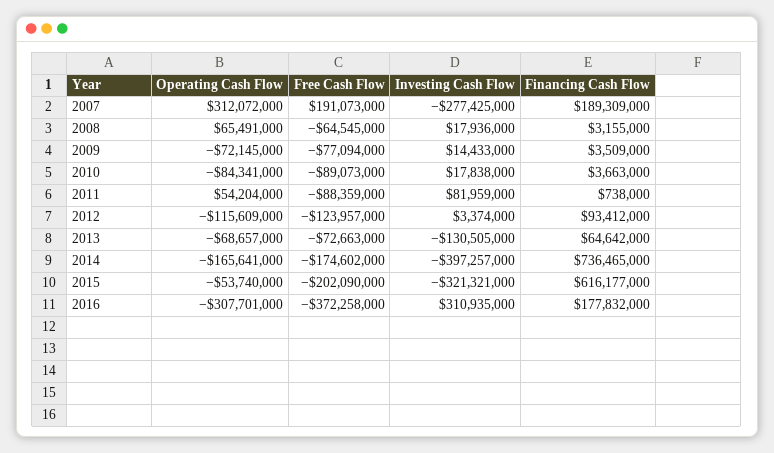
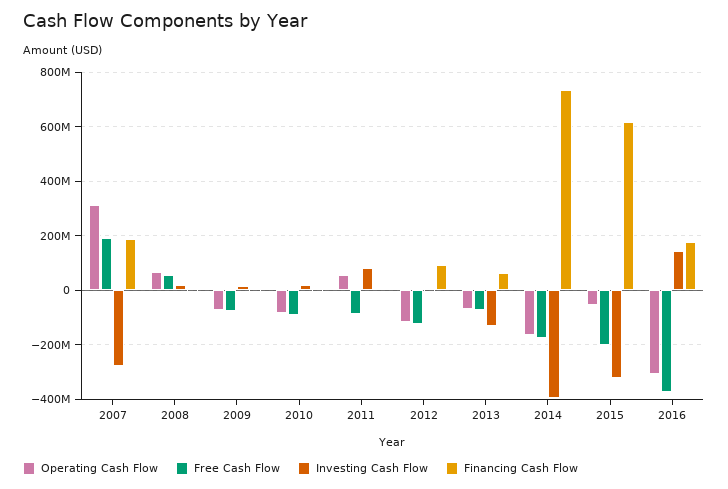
  {
    "Operating Cash Flow": {
      "2007": 312072000,
      "2008": 65491000,
      "2009": -72145000,
      "2010": -84341000,
      "2011": 54204000,
      "2012": -115609000,
      "2013": -68657000,
      "2014": -165641000,
      "2015": -53740000,
      "2016": -307701000
    },
    "Free Cash Flow": {
      "2007": 191073000,
-     "2008": -64545000,
+     "2008": 50000000,
      "2009": -77094000,
      "2010": -89073000,
      "2011": -88359000,
      "2012": -123957000,
      "2013": -72663000,
      "2014": -174602000,
      "2015": -202090000,
      "2016": -372258000
    },
    "Investing Cash Flow": {
      "2007": -277425000,
      "2008": 17936000,
      "2009": 14433000,
      "2010": 17838000,
      "2011": 81959000,
      "2012": 3374000,
      "2013": -130505000,
      "2014": -397257000,
      "2015": -321321000,
-     "2016": 310935000
+     "2016": 150000000
    },
    "Financing Cash Flow": {
      "2007": 189309000,
      "2008": 3155000,
      "2009": 3509000,
      "2010": 3663000,
      "2011": 738000,
      "2012": 93412000,
      "2013": 64642000,
      "2014": 736465000,
      "2015": 616177000,
      "2016": 177832000
    }
  }

